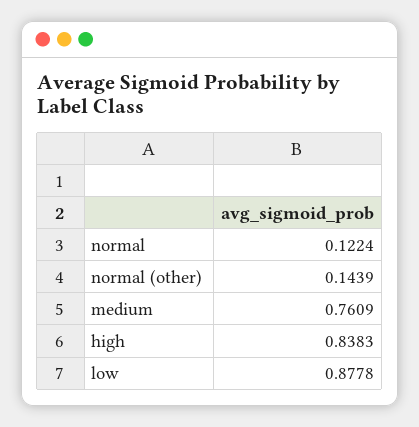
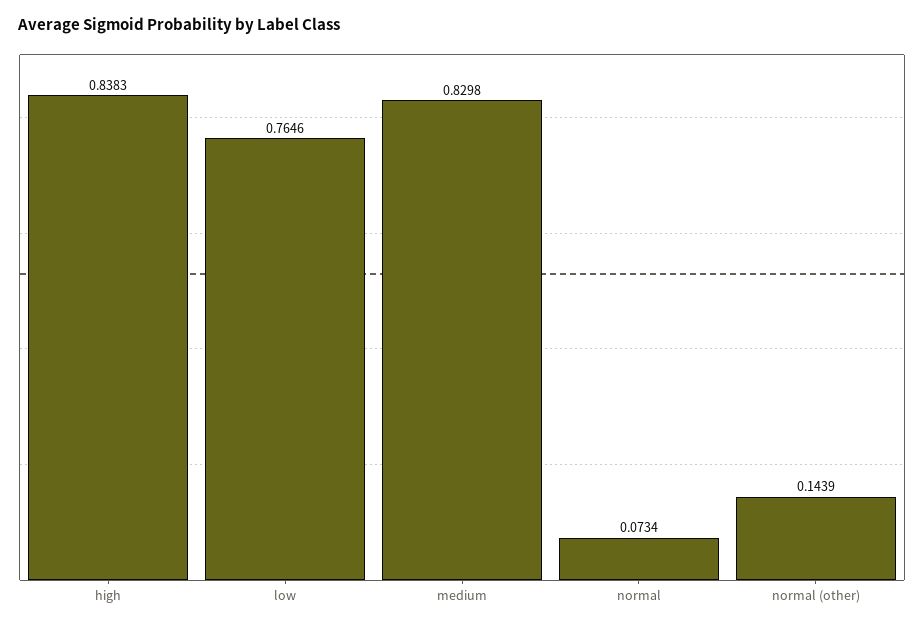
  {
-   "normal": 0.1224,
+   "normal": 0.0734,
    "normal (other)": 0.1439,
-   "medium": 0.7609,
+   "medium": 0.8298,
    "high": 0.8383,
-   "low": 0.8778
+   "low": 0.7646
  }

